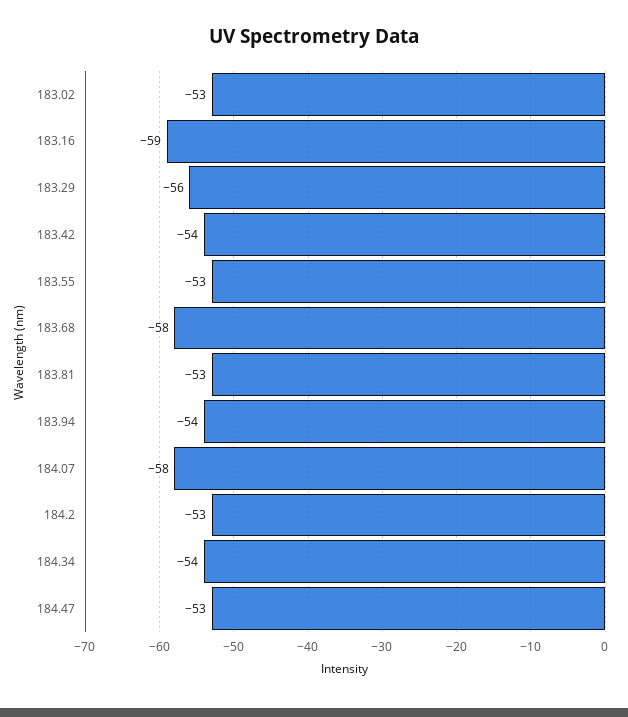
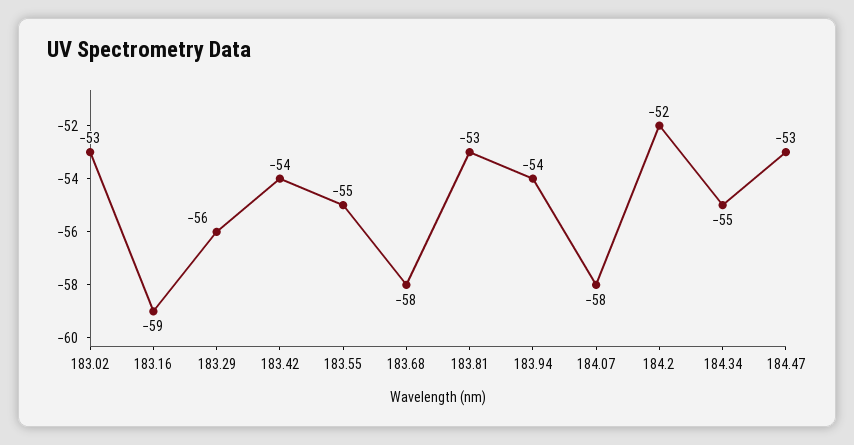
  {
    "183.02": -53,
    "183.16": -59,
    "183.29": -56,
    "183.42": -54,
-   "183.55": -53,
+   "183.55": -55,
    "183.68": -58,
    "183.81": -53,
    "183.94": -54,
    "184.07": -58,
-   "184.2": -53,
+   "184.2": -52,
-   "184.34": -54,
+   "184.34": -55,
    "184.47": -53
  }

